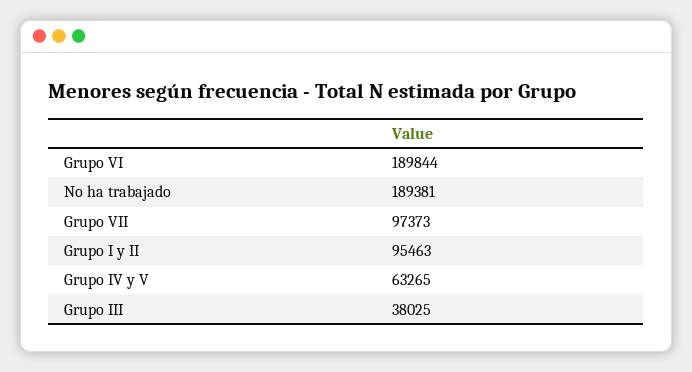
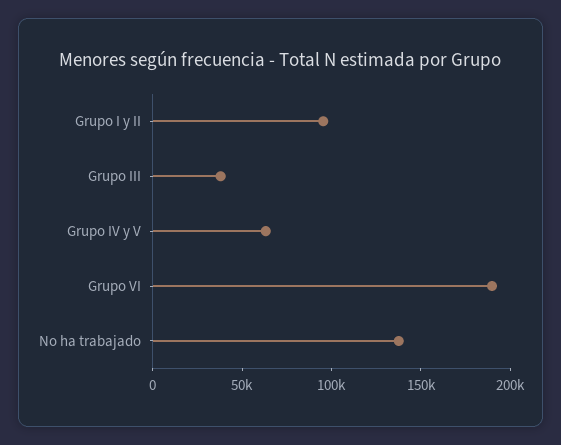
  {
    "Grupo VI": 189844,
-   "No ha trabajado": 189381,
+   "No ha trabajado": 140000,
-   "Grupo VII": 97373,
    "Grupo I y II": 95463,
    "Grupo IV y V": 63265,
    "Grupo III": 38025
  }

